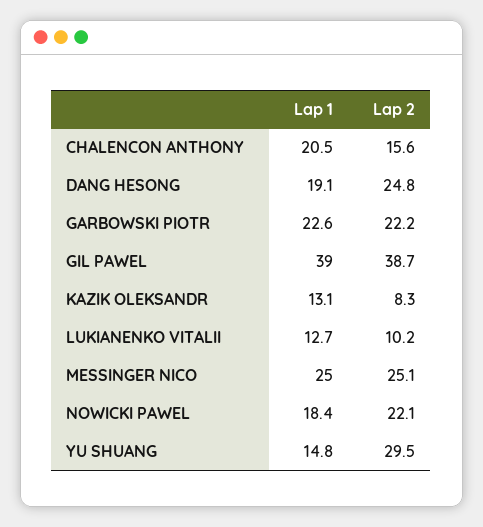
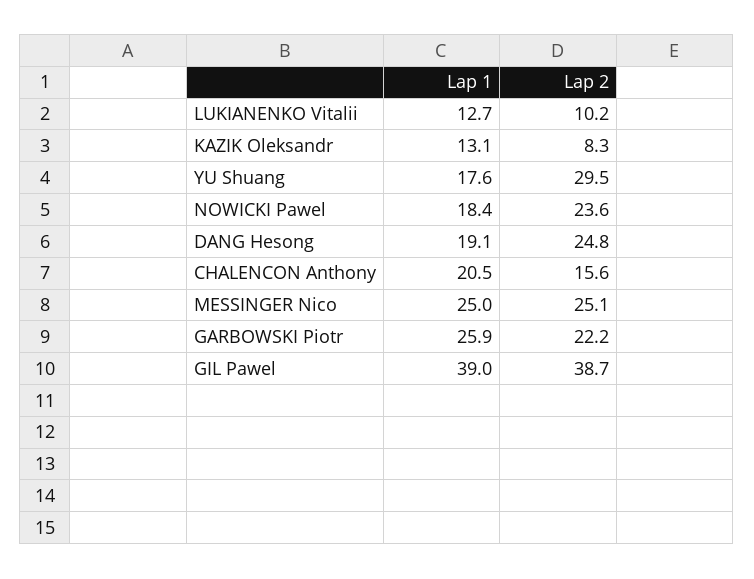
  {
    "Lap 1": {
      "CHALENCON ANTHONY": 20.5,
      "DANG HESONG": 19.1,
-     "GARBOWSKI PIOTR": 22.6,
+     "GARBOWSKI PIOTR": 25.9,
      "GIL PAWEL": 39,
      "KAZIK OLEKSANDR": 13.1,
      "LUKIANENKO VITALII": 12.7,
      "MESSINGER NICO": 25,
      "NOWICKI PAWEL": 18.4,
-     "YU SHUANG": 14.8
+     "YU SHUANG": 17.6
    },
    "Lap 2": {
      "CHALENCON ANTHONY": 15.6,
      "DANG HESONG": 24.8,
      "GARBOWSKI PIOTR": 22.2,
      "GIL PAWEL": 38.7,
      "KAZIK OLEKSANDR": 8.3,
      "LUKIANENKO VITALII": 10.2,
      "MESSINGER NICO": 25.1,
-     "NOWICKI PAWEL": 22.1,
+     "NOWICKI PAWEL": 23.6,
      "YU SHUANG": 29.5
    }
  }

